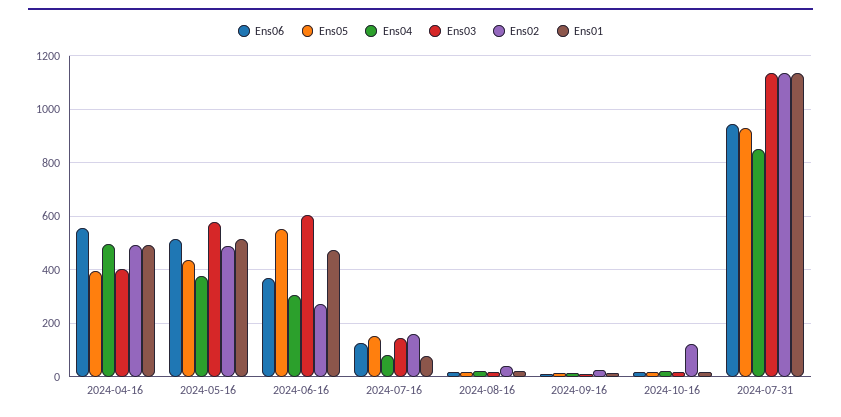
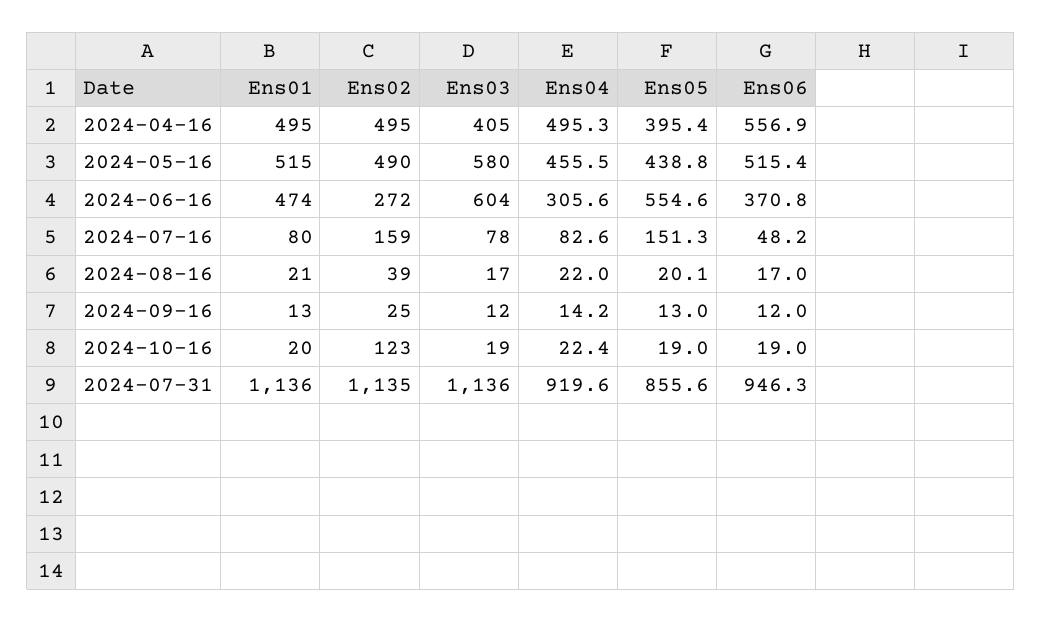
  {
    "Ens06": {
      "2024-04-16": 556.9,
      "2024-05-16": 515.4,
      "2024-06-16": 370.8,
-     "2024-07-16": 125,
+     "2024-07-16": 48.2,
      "2024-08-16": 17,
      "2024-09-16": 12,
      "2024-10-16": 19,
      "2024-07-31": 946.3
    },
    "Ens05": {
      "2024-04-16": 395.4,
      "2024-05-16": 438.8,
      "2024-06-16": 554.6,
      "2024-07-16": 151.3,
      "2024-08-16": 20.1,
      "2024-09-16": 13,
      "2024-10-16": 19,
-     "2024-07-31": 925
+     "2024-07-31": 855.6
    },
    "Ens04": {
      "2024-04-16": 495.3,
-     "2024-05-16": 375,
+     "2024-05-16": 455.5,
      "2024-06-16": 305.6,
      "2024-07-16": 82.6,
      "2024-08-16": 22,
      "2024-09-16": 14.2,
      "2024-10-16": 22.4,
-     "2024-07-31": 850
+     "2024-07-31": 919.6
    },
    "Ens03": {
      "2024-04-16": 405,
      "2024-05-16": 580,
      "2024-06-16": 604,
-     "2024-07-16": 150,
+     "2024-07-16": 78,
      "2024-08-16": 17,
      "2024-09-16": 12,
      "2024-10-16": 19,
      "2024-07-31": 1136
    },
    "Ens02": {
      "2024-04-16": 495,
      "2024-05-16": 490,
      "2024-06-16": 272,
      "2024-07-16": 159,
      "2024-08-16": 39,
      "2024-09-16": 25,
      "2024-10-16": 123,
      "2024-07-31": 1135
    },
    "Ens01": {
      "2024-04-16": 495,
      "2024-05-16": 515,
      "2024-06-16": 474,
      "2024-07-16": 80,
      "2024-08-16": 21,
      "2024-09-16": 13,
      "2024-10-16": 20,
      "2024-07-31": 1136
    }
  }

